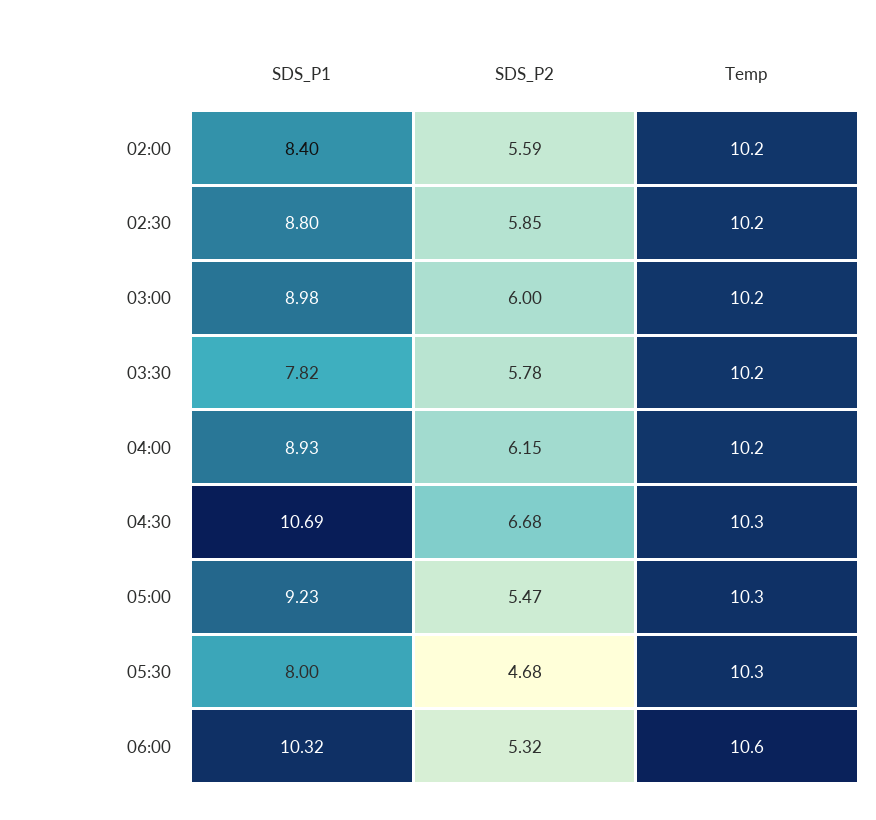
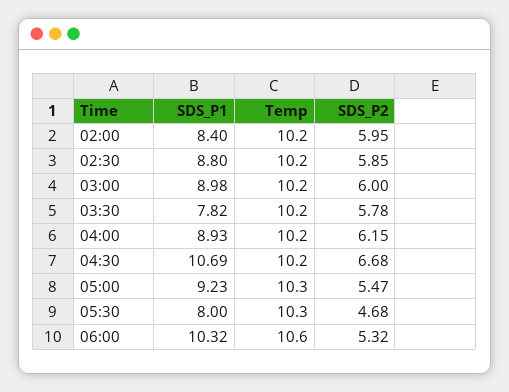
  {
    "SDS_P1": {
      "02:00": 8.4,
      "02:30": 8.8,
      "03:00": 8.98,
      "03:30": 7.82,
      "04:00": 8.93,
      "04:30": 10.69,
      "05:00": 9.23,
      "05:30": 8,
      "06:00": 10.32
    },
    "SDS_P2": {
-     "02:00": 5.59,
+     "02:00": 5.95,
      "02:30": 5.85,
      "03:00": 6,
      "03:30": 5.78,
      "04:00": 6.15,
      "04:30": 6.68,
      "05:00": 5.47,
      "05:30": 4.68,
      "06:00": 5.32
    },
    "Temp": {
      "02:00": 10.2,
      "02:30": 10.2,
      "03:00": 10.2,
      "03:30": 10.2,
      "04:00": 10.2,
-     "04:30": 10.3,
+     "04:30": 10.2,
      "05:00": 10.3,
      "05:30": 10.3,
      "06:00": 10.6
    }
  }

